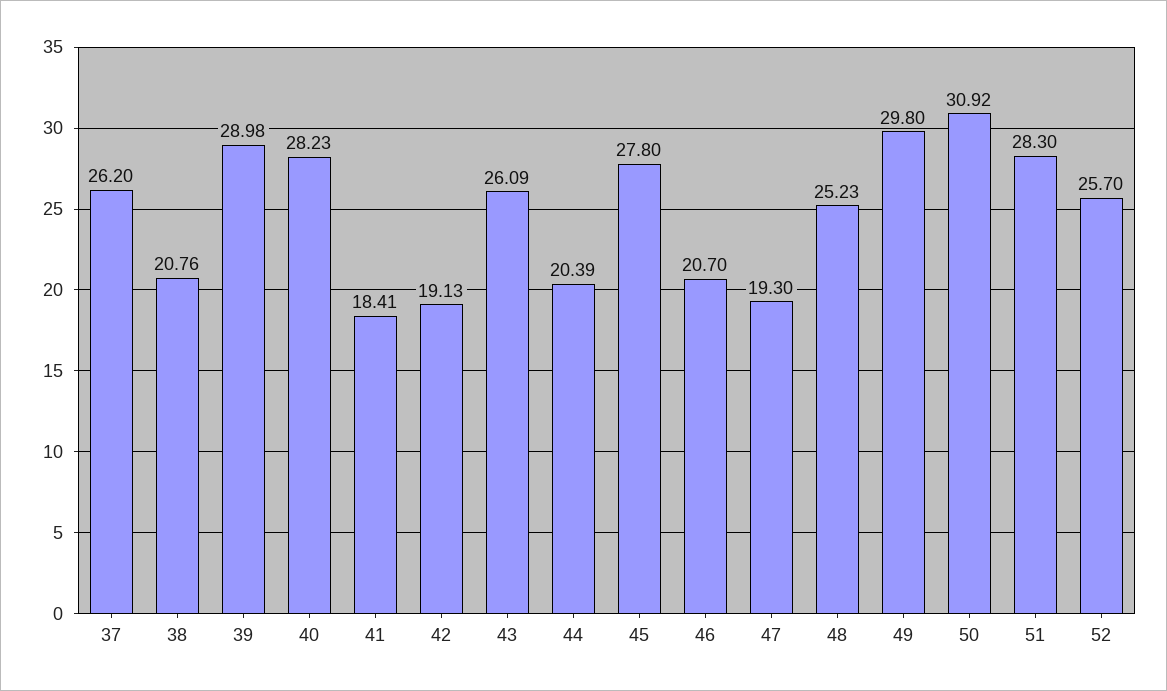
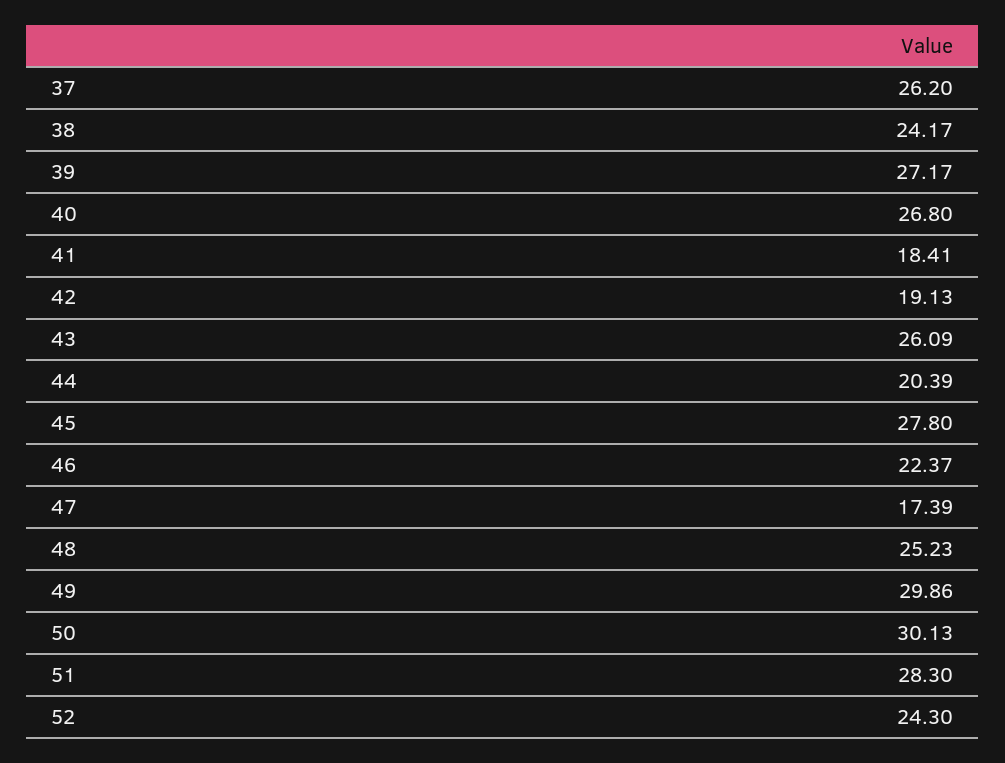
  {
    "37": 26.2,
-   "38": 20.76,
+   "38": 24.17,
-   "39": 28.98,
+   "39": 27.17,
-   "40": 28.23,
+   "40": 26.8,
    "41": 18.41,
    "42": 19.13,
    "43": 26.09,
    "44": 20.39,
    "45": 27.8,
-   "46": 20.7,
+   "46": 22.37,
-   "47": 19.3,
+   "47": 17.39,
    "48": 25.23,
-   "49": 29.8,
+   "49": 29.86,
-   "50": 30.92,
+   "50": 30.13,
    "51": 28.3,
-   "52": 25.7
+   "52": 24.3
  }

